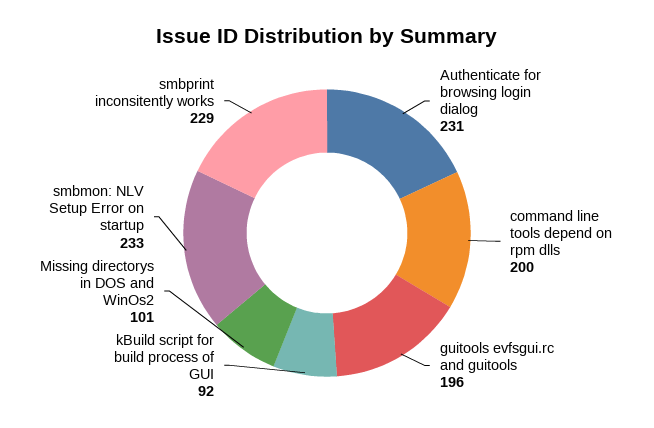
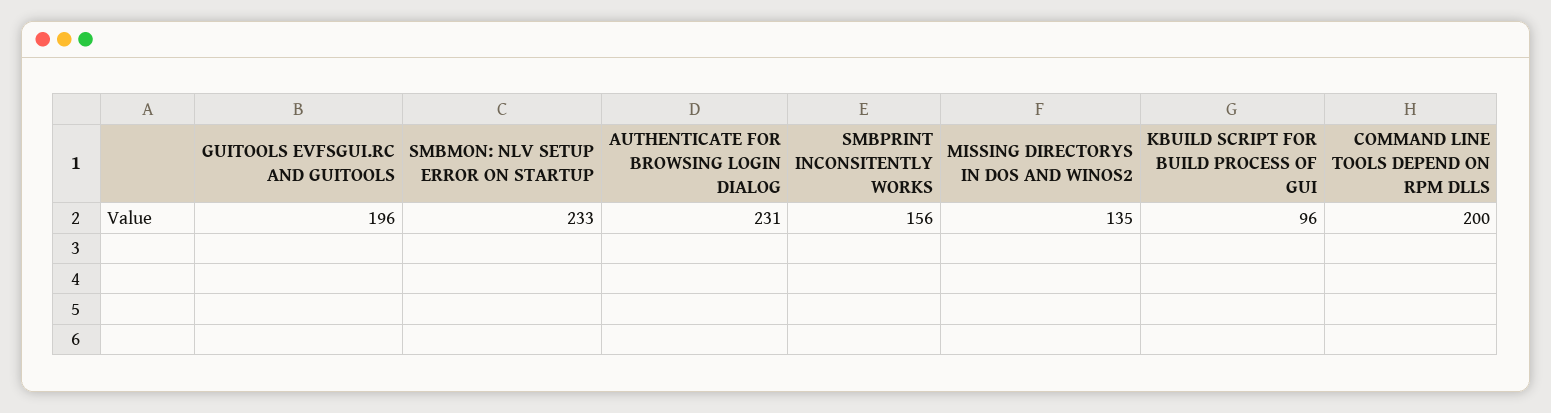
  {
    "Authenticate for browsing login dialog": 231,
    "command line tools depend on rpm dlls": 200,
    "guitools evfsgui.rc and guitools": 196,
-   "kBuild script for build process of GUI": 92,
+   "kBuild script for build process of GUI": 96,
-   "Missing directorys in DOS and WinOs2": 101,
+   "Missing directorys in DOS and WinOs2": 135,
    "smbmon: NLV Setup Error on startup": 233,
-   "smbprint inconsitently works": 229
+   "smbprint inconsitently works": 156
  }

